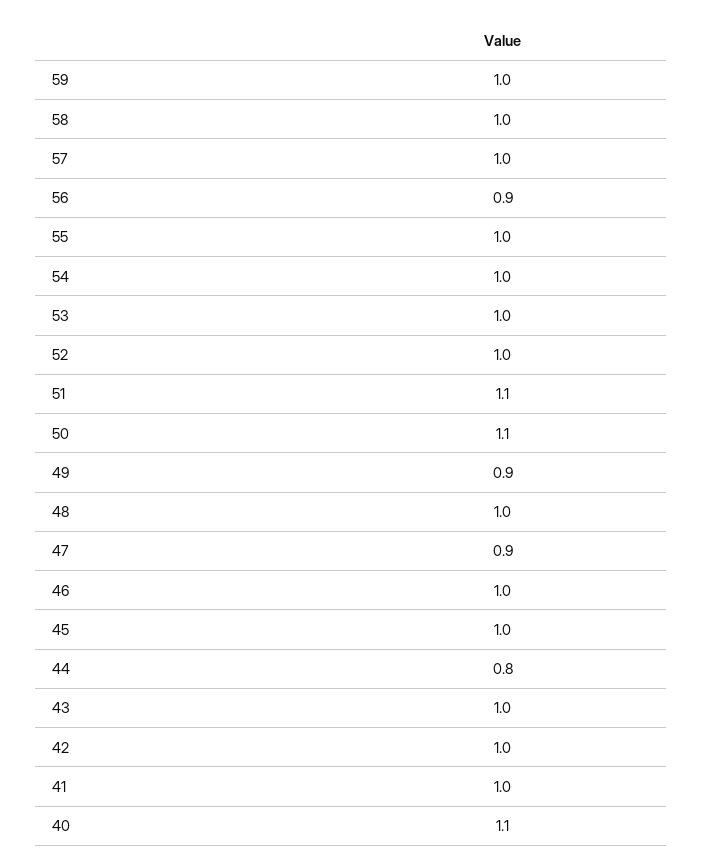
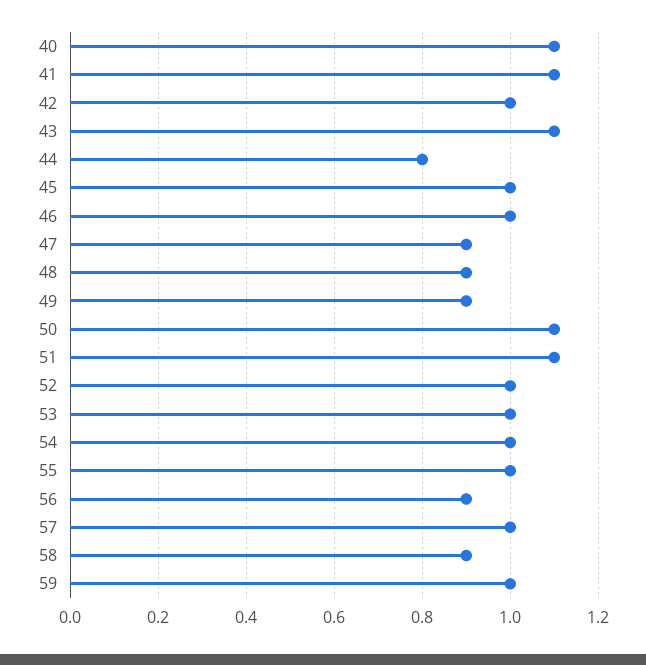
  {
    "59": 1,
-   "58": 1,
+   "58": 0.9,
    "57": 1,
    "56": 0.9,
    "55": 1,
    "54": 1,
    "53": 1,
    "52": 1,
    "51": 1.1,
    "50": 1.1,
    "49": 0.9,
-   "48": 1,
+   "48": 0.9,
    "47": 0.9,
    "46": 1,
    "45": 1,
    "44": 0.8,
-   "43": 1,
+   "43": 1.1,
    "42": 1,
-   "41": 1,
+   "41": 1.1,
    "40": 1.1
  }

